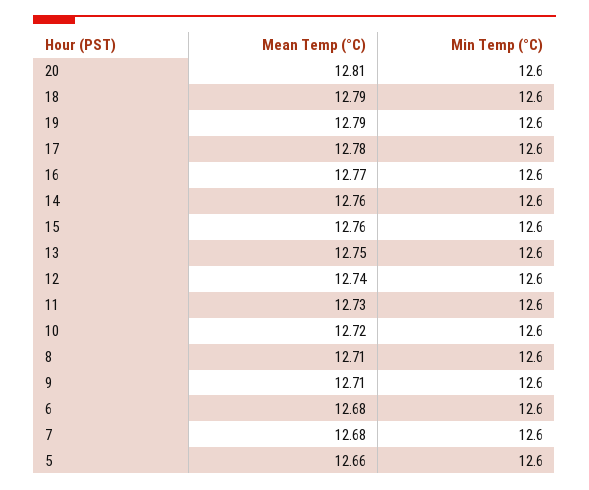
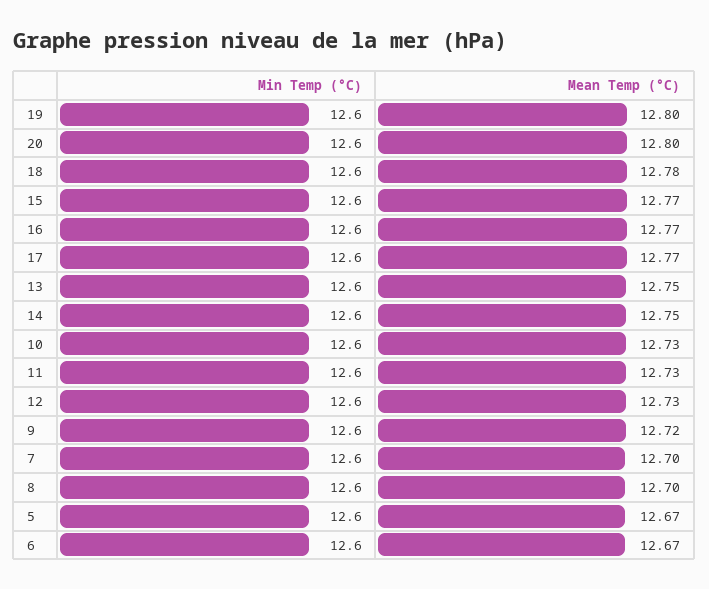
  {
    "Mean Temp (°C)": {
-     "20": 12.81,
+     "20": 12.8,
-     "18": 12.79,
+     "18": 12.78,
-     "19": 12.79,
+     "19": 12.8,
-     "17": 12.78,
+     "17": 12.77,
      "16": 12.77,
-     "14": 12.76,
+     "14": 12.75,
-     "15": 12.76,
+     "15": 12.77,
      "13": 12.75,
-     "12": 12.74,
+     "12": 12.73,
      "11": 12.73,
-     "10": 12.72,
+     "10": 12.73,
-     "8": 12.71,
+     "8": 12.7,
-     "9": 12.71,
+     "9": 12.72,
-     "6": 12.68,
+     "6": 12.67,
-     "7": 12.68,
+     "7": 12.7,
-     "5": 12.66
+     "5": 12.67
    },
    "Min Temp (°C)": {
      "20": 12.6,
      "18": 12.6,
      "19": 12.6,
      "17": 12.6,
      "16": 12.6,
      "14": 12.6,
      "15": 12.6,
      "13": 12.6,
      "12": 12.6,
      "11": 12.6,
      "10": 12.6,
      "8": 12.6,
      "9": 12.6,
      "6": 12.6,
      "7": 12.6,
      "5": 12.6
    }
  }

